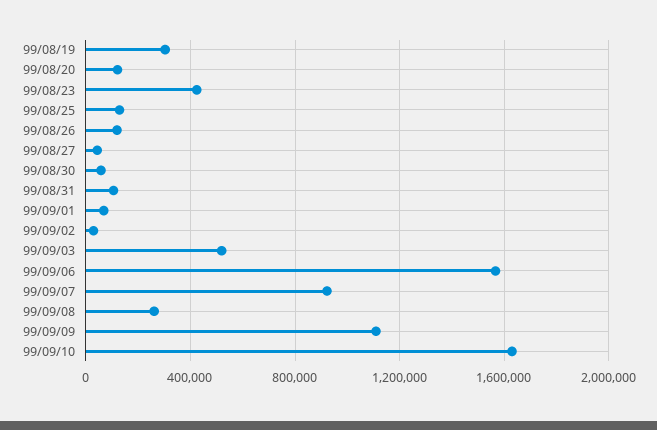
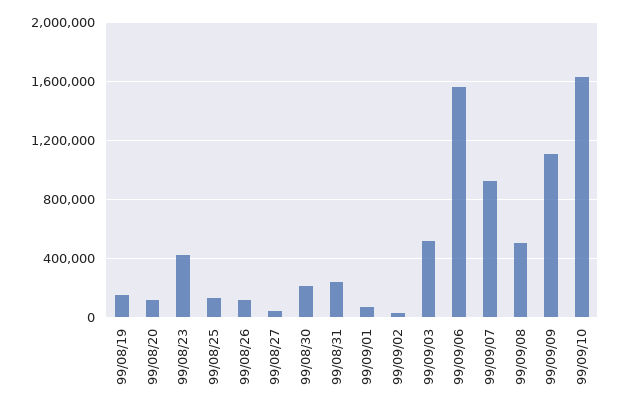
  {
-   "99/08/19": 300000,
+   "99/08/19": 150000,
    "99/08/20": 100000,
    "99/08/23": 400000,
    "99/08/25": 150000,
    "99/08/26": 100000,
    "99/08/27": 50000,
-   "99/08/30": 50000,
+   "99/08/30": 200000,
-   "99/08/31": 100000,
+   "99/08/31": 250000,
    "99/09/01": 50000,
    "99/09/02": 50000,
    "99/09/03": 500000,
    "99/09/06": 1550000,
    "99/09/07": 900000,
-   "99/09/08": 250000,
+   "99/09/08": 500000,
    "99/09/09": 1100000,
    "99/09/10": 1650000
  }

